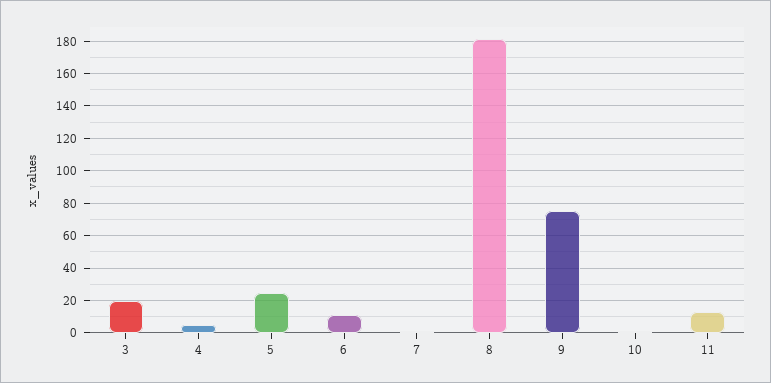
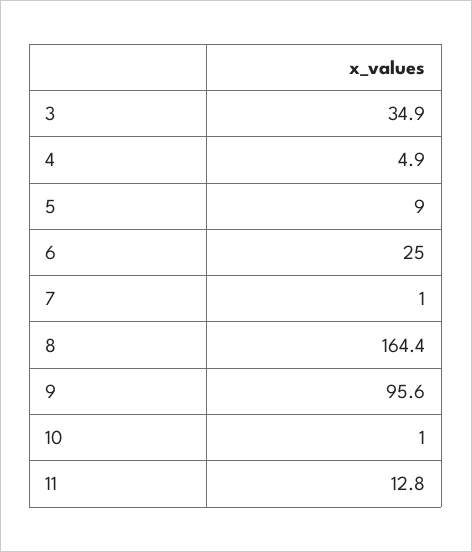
  {
-   "3": 20,
+   "3": 34.9,
    "4": 4.9,
-   "5": 25,
+   "5": 9,
-   "6": 10,
+   "6": 25,
    "7": 1,
-   "8": 180,
+   "8": 164.4,
-   "9": 75,
+   "9": 95.6,
    "10": 1,
    "11": 12.8
  }

